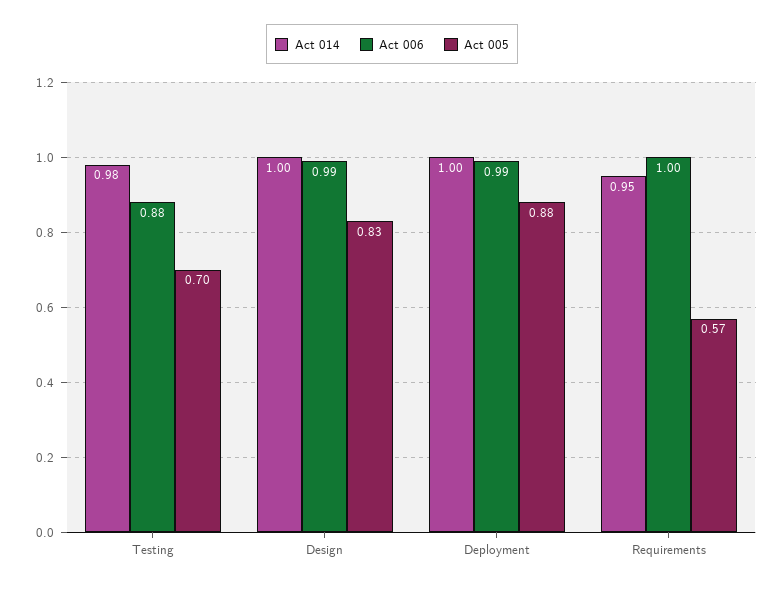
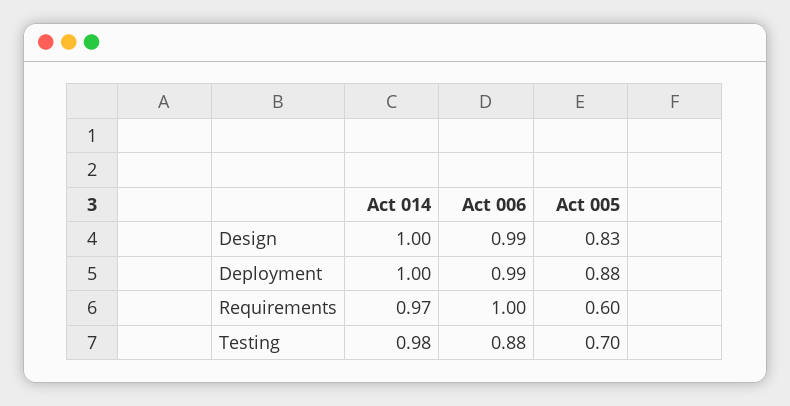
  {
    "Act 014": {
      "Testing": 0.98,
      "Design": 1,
      "Deployment": 1,
-     "Requirements": 0.95
+     "Requirements": 0.97
    },
    "Act 006": {
      "Testing": 0.88,
      "Design": 0.99,
      "Deployment": 0.99,
      "Requirements": 1
    },
    "Act 005": {
      "Testing": 0.7,
      "Design": 0.83,
      "Deployment": 0.88,
-     "Requirements": 0.57
+     "Requirements": 0.6
    }
  }

